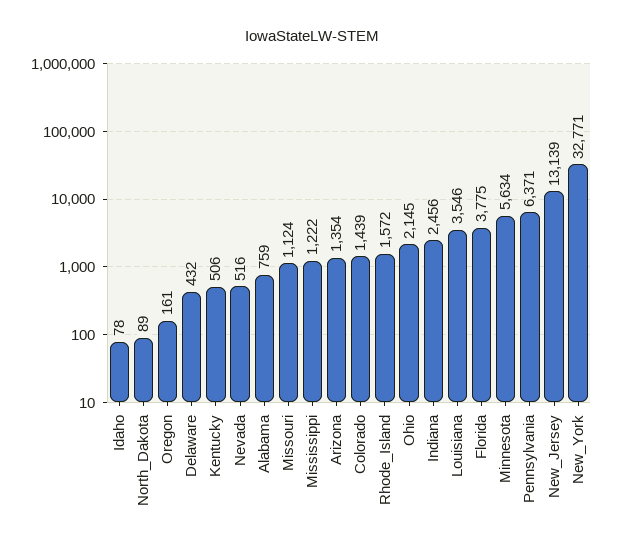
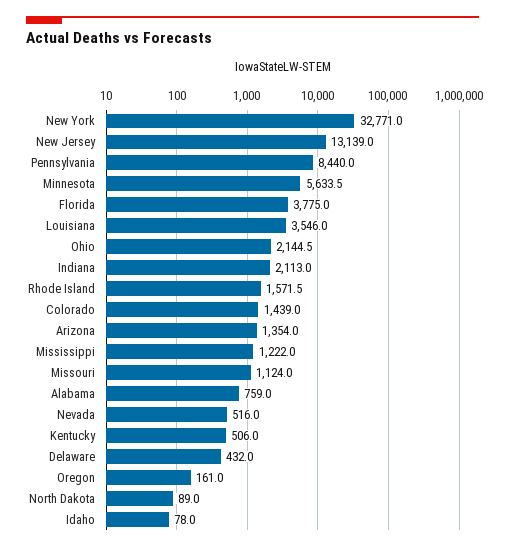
  {
    "Idaho": 78,
    "North_Dakota": 89,
    "Oregon": 161,
    "Delaware": 432,
    "Kentucky": 506,
    "Nevada": 516,
    "Alabama": 759,
    "Missouri": 1124,
    "Mississippi": 1222,
    "Arizona": 1354,
    "Colorado": 1439,
    "Rhode_Island": 1571.5,
    "Ohio": 2144.5,
-   "Indiana": 2456,
+   "Indiana": 2113,
    "Louisiana": 3546,
    "Florida": 3775,
    "Minnesota": 5633.5,
-   "Pennsylvania": 6371,
+   "Pennsylvania": 8440,
    "New_Jersey": 13139,
    "New_York": 32771
  }

